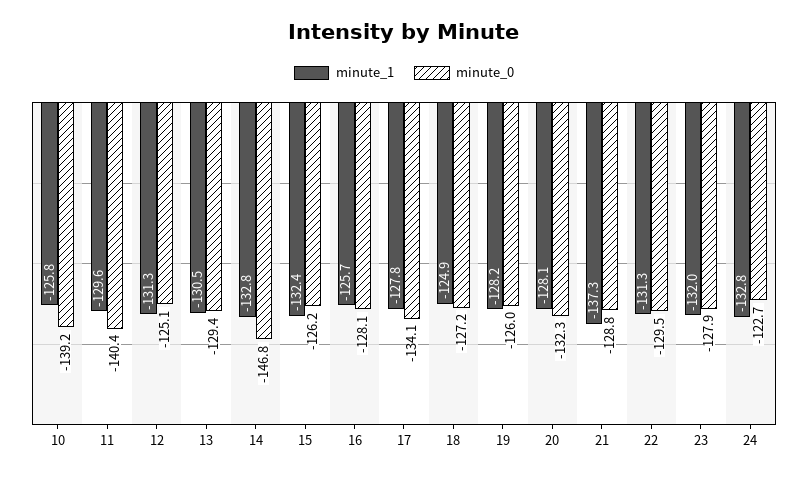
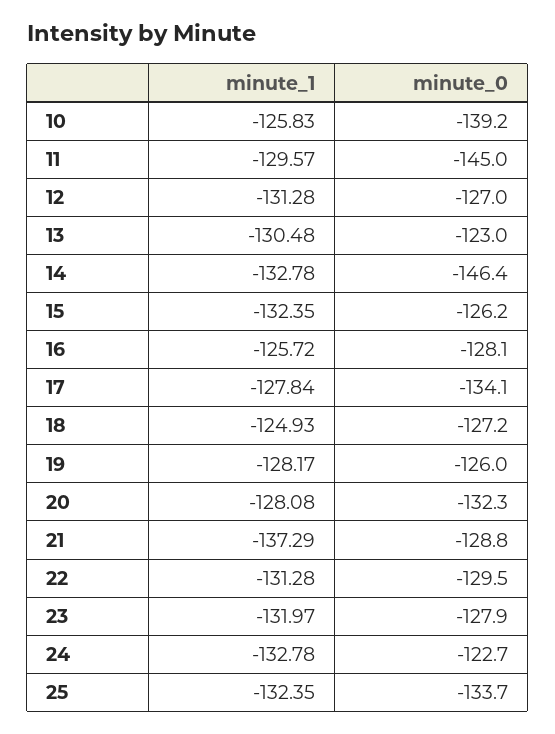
  {
    "minute_1": {
      "10": -125.83,
      "11": -129.57,
      "12": -131.28,
      "13": -130.48,
      "14": -132.78,
      "15": -132.35,
      "16": -125.72,
      "17": -127.84,
      "18": -124.93,
      "19": -128.17,
      "20": -128.08,
      "21": -137.29,
      "22": -131.28,
      "23": -131.97,
-     "24": -132.78
+     "24": -132.78,
+     "25": -132.35
    },
    "minute_0": {
      "10": -139.2,
-     "11": -140.4,
+     "11": -145,
-     "12": -125.1,
+     "12": -127,
-     "13": -129.4,
+     "13": -123,
-     "14": -146.8,
+     "14": -146.4,
      "15": -126.2,
      "16": -128.1,
      "17": -134.1,
      "18": -127.2,
      "19": -126,
      "20": -132.3,
      "21": -128.8,
      "22": -129.5,
      "23": -127.9,
-     "24": -122.7
+     "24": -122.7,
+     "25": -133.7
    }
  }

